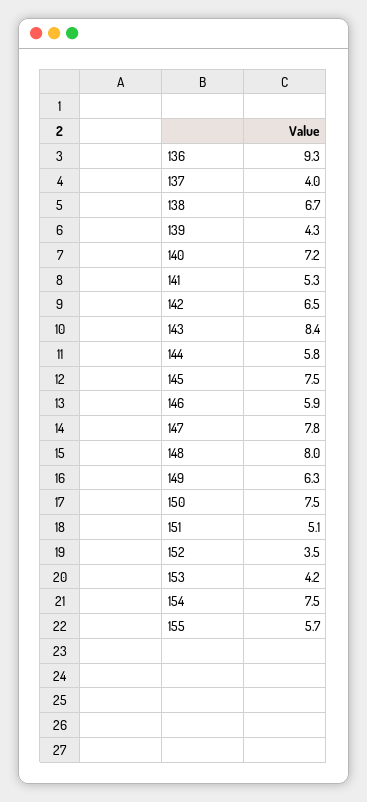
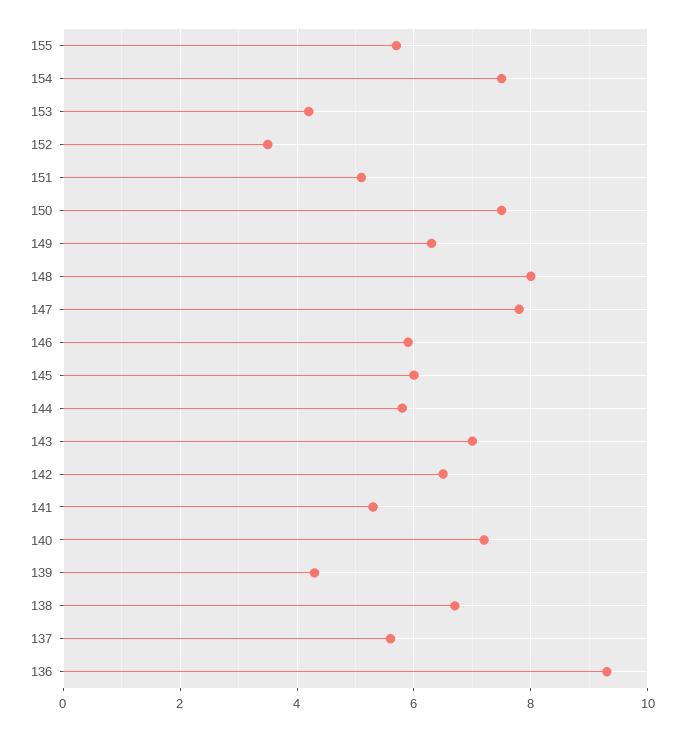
  {
    "136": 9.3,
-   "137": 4,
+   "137": 5.5,
    "138": 6.7,
    "139": 4.3,
    "140": 7.2,
    "141": 5.3,
    "142": 6.5,
-   "143": 8.4,
+   "143": 7,
    "144": 5.8,
-   "145": 7.5,
+   "145": 6,
    "146": 5.9,
    "147": 7.8,
    "148": 8,
    "149": 6.3,
    "150": 7.5,
    "151": 5.1,
    "152": 3.5,
    "153": 4.2,
    "154": 7.5,
    "155": 5.7
  }

